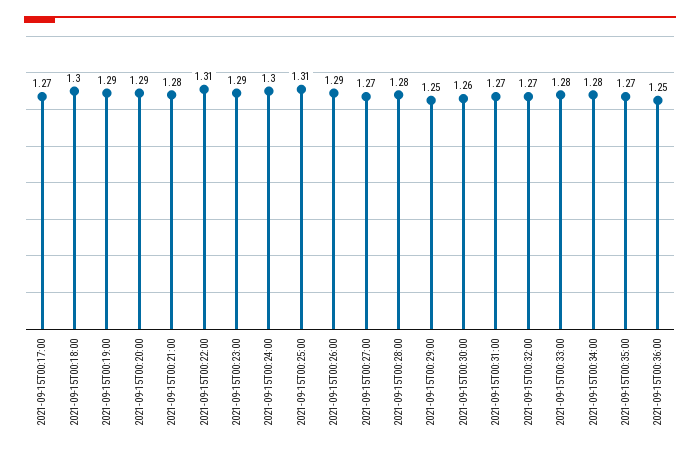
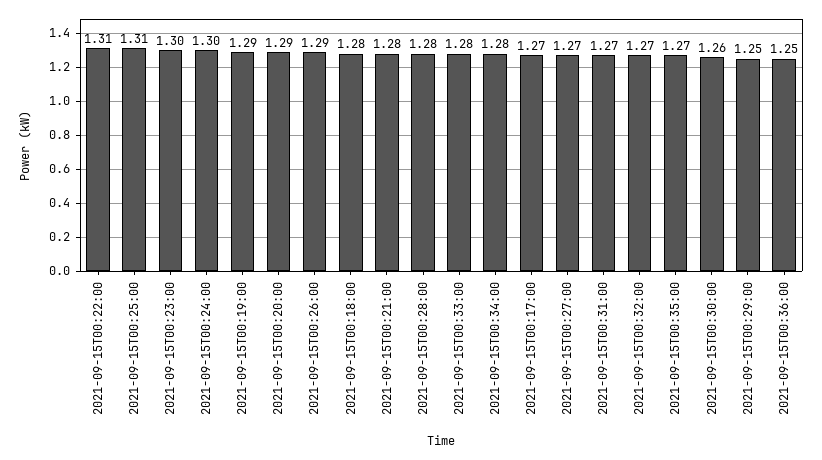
  {
    "2021-09-15T00:17:00": 1.27,
-   "2021-09-15T00:18:00": 1.3,
+   "2021-09-15T00:18:00": 1.28,
    "2021-09-15T00:19:00": 1.29,
    "2021-09-15T00:20:00": 1.29,
    "2021-09-15T00:21:00": 1.28,
    "2021-09-15T00:22:00": 1.31,
-   "2021-09-15T00:23:00": 1.29,
+   "2021-09-15T00:23:00": 1.3,
    "2021-09-15T00:24:00": 1.3,
    "2021-09-15T00:25:00": 1.31,
    "2021-09-15T00:26:00": 1.29,
    "2021-09-15T00:27:00": 1.27,
    "2021-09-15T00:28:00": 1.28,
    "2021-09-15T00:29:00": 1.25,
    "2021-09-15T00:30:00": 1.26,
    "2021-09-15T00:31:00": 1.27,
    "2021-09-15T00:32:00": 1.27,
    "2021-09-15T00:33:00": 1.28,
    "2021-09-15T00:34:00": 1.28,
    "2021-09-15T00:35:00": 1.27,
    "2021-09-15T00:36:00": 1.25
  }

